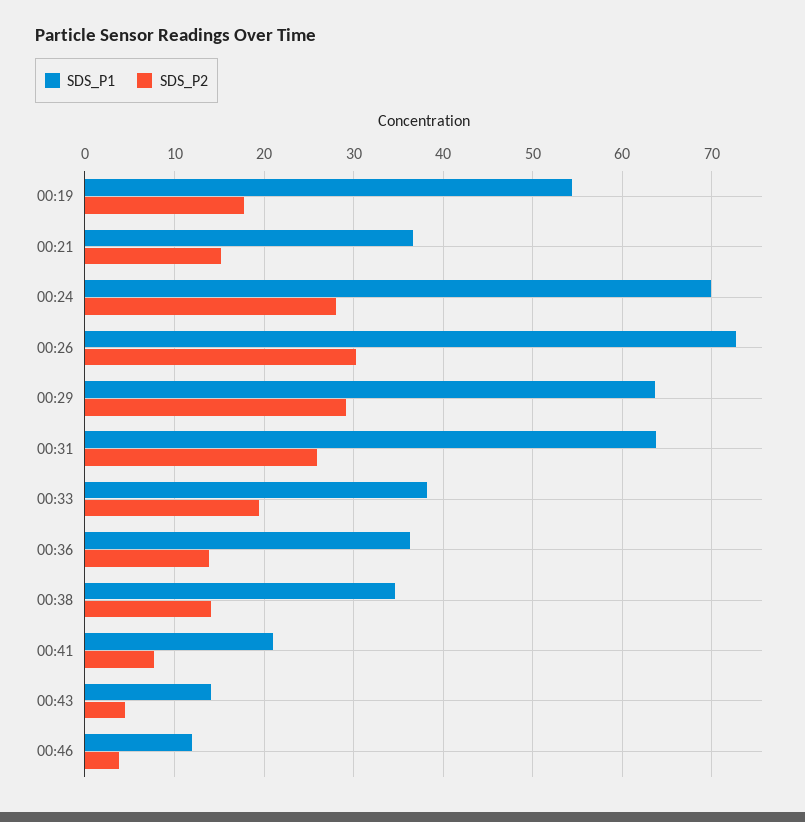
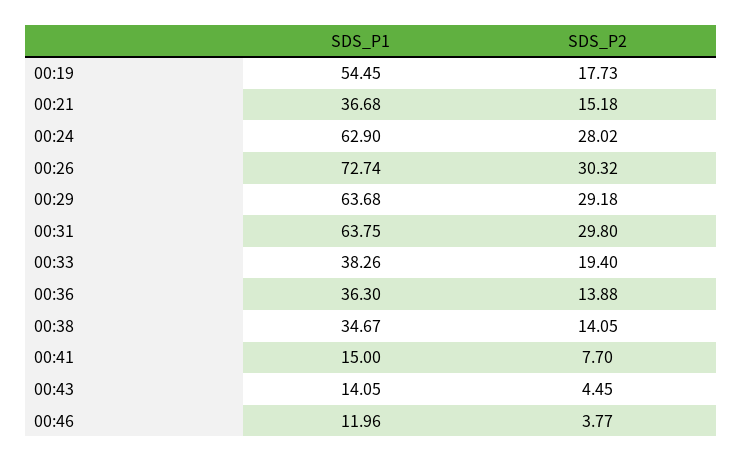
  {
    "SDS_P1": {
      "00:19": 54.45,
      "00:21": 36.68,
-     "00:24": 70,
+     "00:24": 62.9,
      "00:26": 72.74,
      "00:29": 63.68,
      "00:31": 63.75,
      "00:33": 38.26,
      "00:36": 36.3,
      "00:38": 34.67,
-     "00:41": 21,
+     "00:41": 15,
      "00:43": 14.05,
      "00:46": 11.96
    },
    "SDS_P2": {
      "00:19": 17.73,
      "00:21": 15.18,
      "00:24": 28.02,
      "00:26": 30.32,
      "00:29": 29.18,
-     "00:31": 26,
+     "00:31": 29.8,
      "00:33": 19.4,
      "00:36": 13.88,
      "00:38": 14.05,
      "00:41": 7.7,
      "00:43": 4.45,
      "00:46": 3.77
    }
  }

